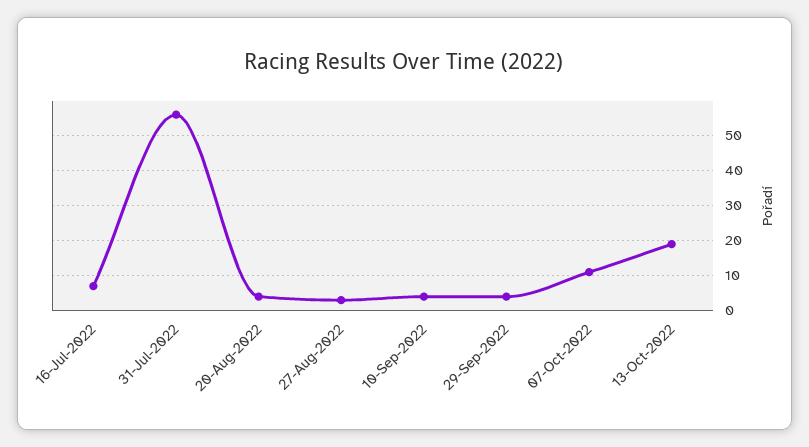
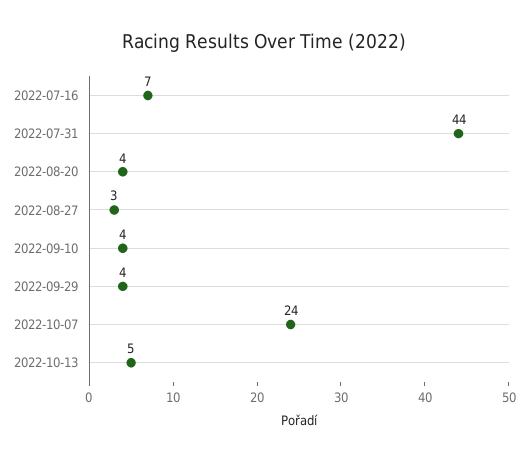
  {
    "16-Jul-2022": 7,
-   "31-Jul-2022": 55,
+   "31-Jul-2022": 44,
    "20-Aug-2022": 4,
    "27-Aug-2022": 3,
    "10-Sep-2022": 4,
    "29-Sep-2022": 4,
-   "07-Oct-2022": 10,
+   "07-Oct-2022": 24,
-   "13-Oct-2022": 20
+   "13-Oct-2022": 5
  }

